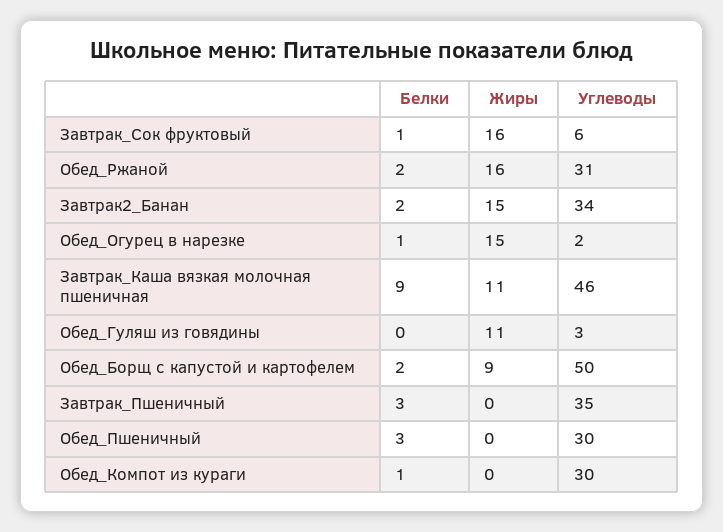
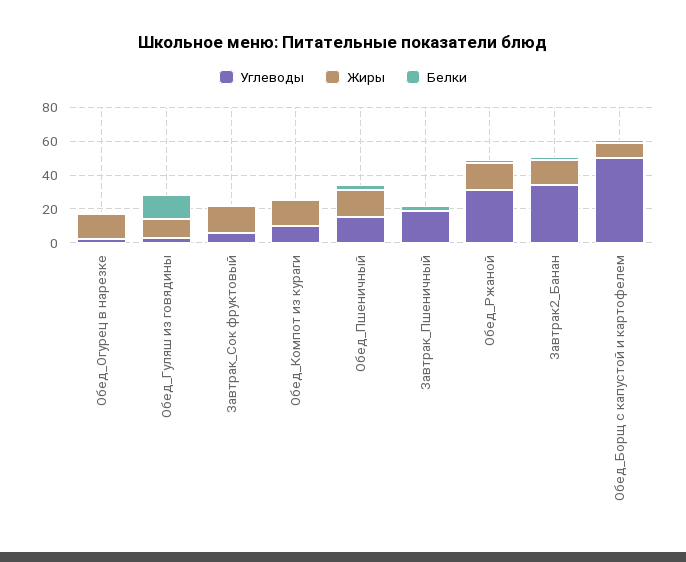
  {
    "Белки": {
      "Завтрак_Сок фруктовый": 1,
      "Обед_Ржаной": 2,
      "Завтрак2_Банан": 2,
      "Обед_Огурец в нарезке": 1,
-     "Завтрак_Каша вязкая молочная пшеничная": 9,
-     "Обед_Гуляш из говядины": 0,
+     "Обед_Гуляш из говядины": 15,
      "Обед_Борщ с капустой и картофелем": 2,
      "Завтрак_Пшеничный": 3,
      "Обед_Пшеничный": 3,
      "Обед_Компот из кураги": 1
    },
    "Жиры": {
      "Завтрак_Сок фруктовый": 16,
      "Обед_Ржаной": 16,
      "Завтрак2_Банан": 15,
      "Обед_Огурец в нарезке": 15,
-     "Завтрак_Каша вязкая молочная пшеничная": 11,
      "Обед_Гуляш из говядины": 11,
      "Обед_Борщ с капустой и картофелем": 9,
      "Завтрак_Пшеничный": 0,
-     "Обед_Пшеничный": 0,
+     "Обед_Пшеничный": 15,
-     "Обед_Компот из кураги": 0
+     "Обед_Компот из кураги": 15
    },
    "Углеводы": {
      "Завтрак_Сок фруктовый": 6,
      "Обед_Ржаной": 31,
      "Завтрак2_Банан": 34,
      "Обед_Огурец в нарезке": 2,
-     "Завтрак_Каша вязкая молочная пшеничная": 46,
      "Обед_Гуляш из говядины": 3,
      "Обед_Борщ с капустой и картофелем": 50,
-     "Завтрак_Пшеничный": 35,
+     "Завтрак_Пшеничный": 20,
-     "Обед_Пшеничный": 30,
+     "Обед_Пшеничный": 15,
-     "Обед_Компот из кураги": 30
+     "Обед_Компот из кураги": 10
    }
  }

